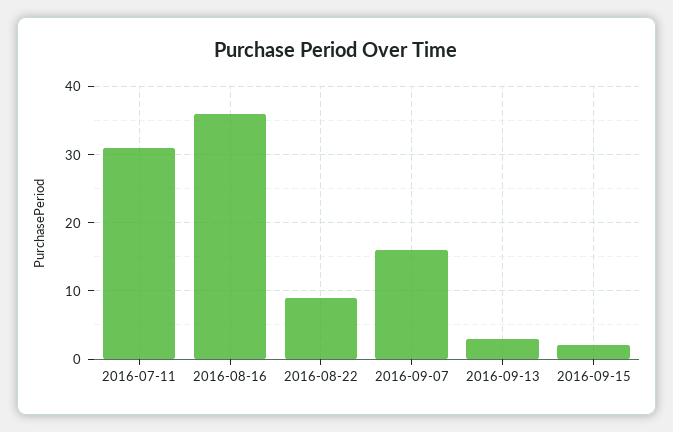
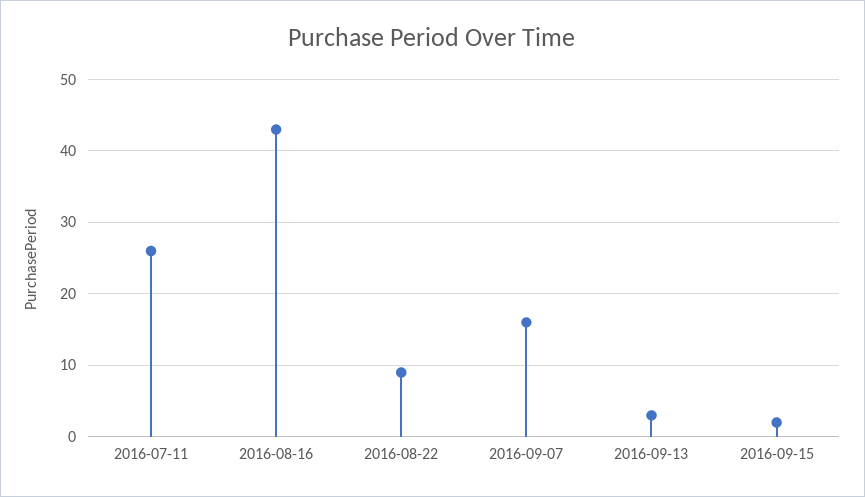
  {
-   "2016-07-11": 31,
+   "2016-07-11": 26,
-   "2016-08-16": 36,
+   "2016-08-16": 43,
    "2016-08-22": 9,
    "2016-09-07": 16,
    "2016-09-13": 3,
    "2016-09-15": 2
  }

